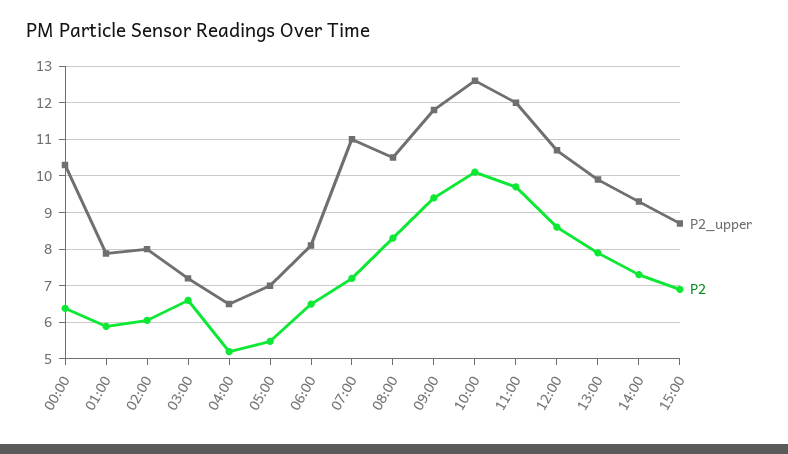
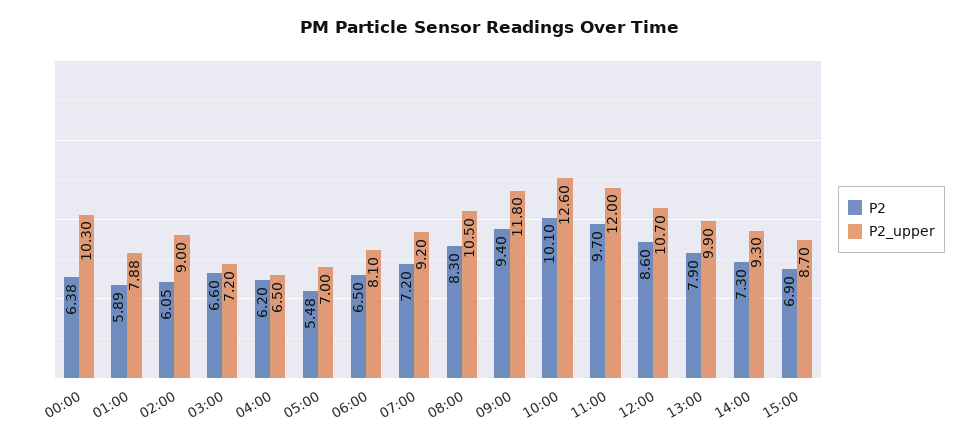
  {
    "P2_upper": {
      "00:00": 10.3,
      "01:00": 7.88,
-     "02:00": 8,
+     "02:00": 9,
      "03:00": 7.2,
      "04:00": 6.5,
      "05:00": 7,
      "06:00": 8.1,
-     "07:00": 11,
+     "07:00": 9.2,
      "08:00": 10.5,
      "09:00": 11.8,
      "10:00": 12.6,
      "11:00": 12,
      "12:00": 10.7,
      "13:00": 9.9,
      "14:00": 9.3,
      "15:00": 8.7
    },
    "P2": {
      "00:00": 6.38,
      "01:00": 5.89,
      "02:00": 6.05,
      "03:00": 6.6,
-     "04:00": 5.2,
+     "04:00": 6.2,
      "05:00": 5.48,
      "06:00": 6.5,
      "07:00": 7.2,
      "08:00": 8.3,
      "09:00": 9.4,
      "10:00": 10.1,
      "11:00": 9.7,
      "12:00": 8.6,
      "13:00": 7.9,
      "14:00": 7.3,
      "15:00": 6.9
    }
  }

